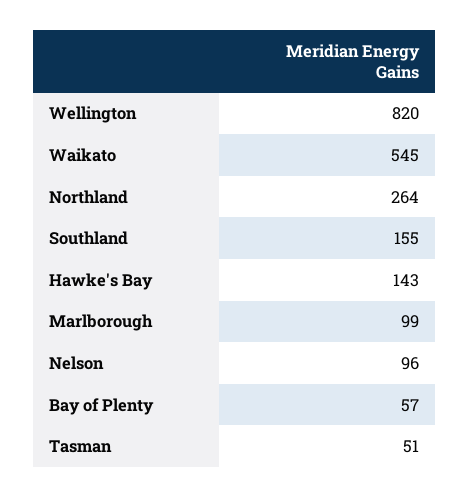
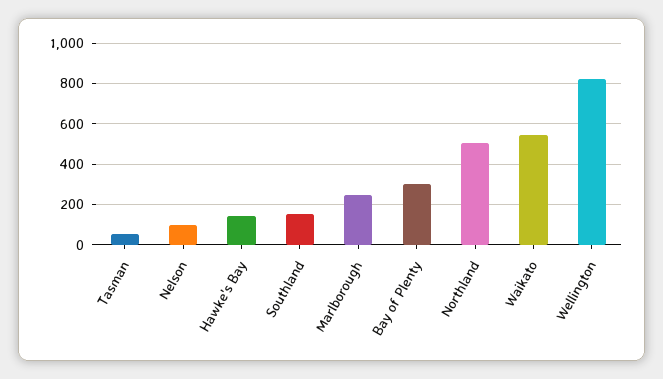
  {
    "Wellington": 820,
    "Waikato": 545,
-   "Northland": 264,
+   "Northland": 500,
    "Southland": 155,
    "Hawke's Bay": 143,
-   "Marlborough": 99,
+   "Marlborough": 250,
    "Nelson": 96,
-   "Bay of Plenty": 57,
+   "Bay of Plenty": 300,
    "Tasman": 51
  }

